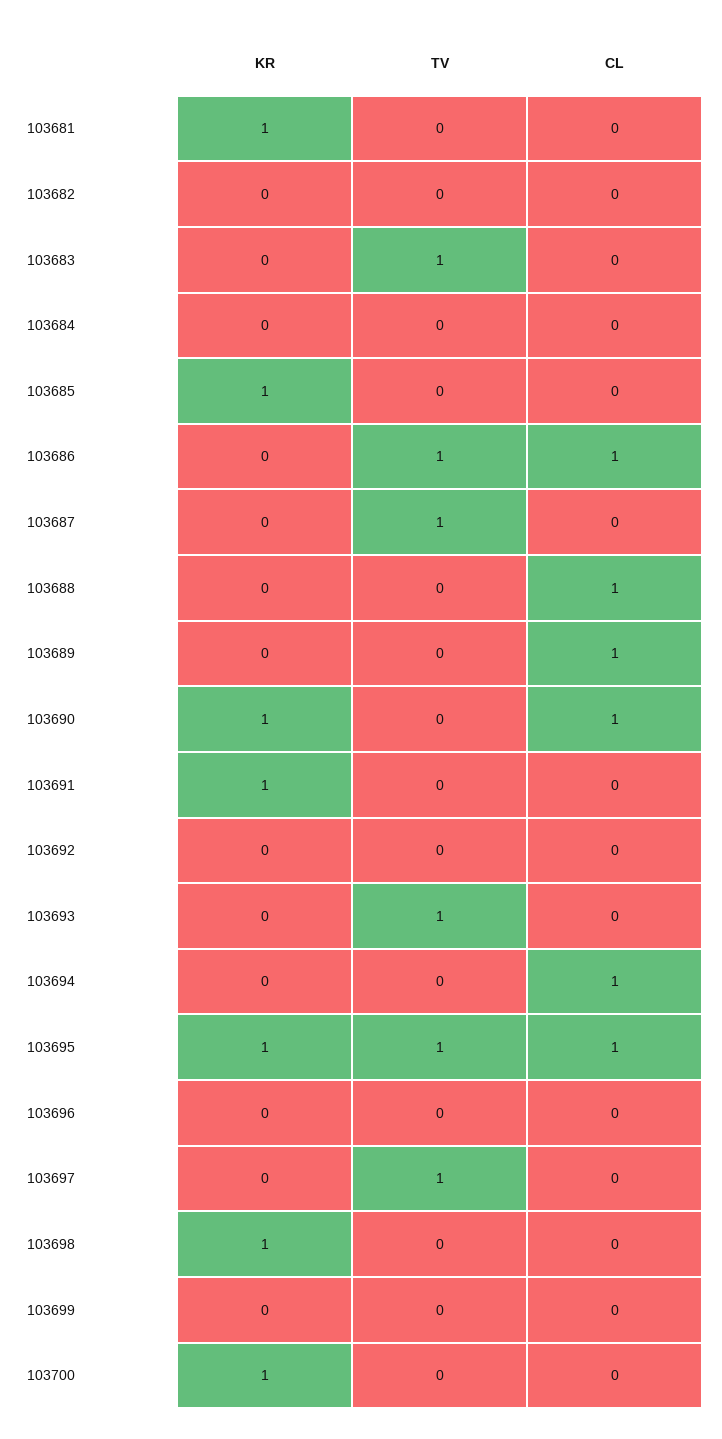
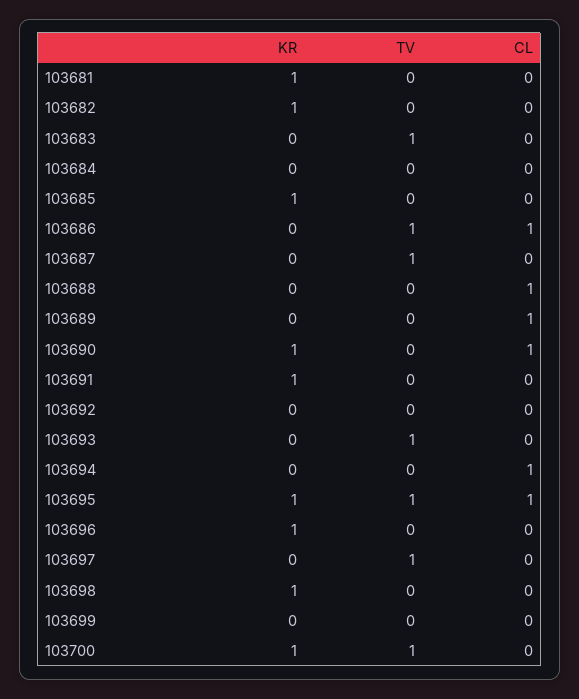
  {
    "KR": {
      "103681": 1,
-     "103682": 0,
+     "103682": 1,
      "103683": 0,
      "103684": 0,
      "103685": 1,
      "103686": 0,
      "103687": 0,
      "103688": 0,
      "103689": 0,
      "103690": 1,
      "103691": 1,
      "103692": 0,
      "103693": 0,
      "103694": 0,
      "103695": 1,
-     "103696": 0,
+     "103696": 1,
      "103697": 0,
      "103698": 1,
      "103699": 0,
      "103700": 1
    },
    "TV": {
      "103681": 0,
      "103682": 0,
      "103683": 1,
      "103684": 0,
      "103685": 0,
      "103686": 1,
      "103687": 1,
      "103688": 0,
      "103689": 0,
      "103690": 0,
      "103691": 0,
      "103692": 0,
      "103693": 1,
      "103694": 0,
      "103695": 1,
      "103696": 0,
      "103697": 1,
      "103698": 0,
      "103699": 0,
-     "103700": 0
+     "103700": 1
    },
    "CL": {
      "103681": 0,
      "103682": 0,
      "103683": 0,
      "103684": 0,
      "103685": 0,
      "103686": 1,
      "103687": 0,
      "103688": 1,
      "103689": 1,
      "103690": 1,
      "103691": 0,
      "103692": 0,
      "103693": 0,
      "103694": 1,
      "103695": 1,
      "103696": 0,
      "103697": 0,
      "103698": 0,
      "103699": 0,
      "103700": 0
    }
  }

